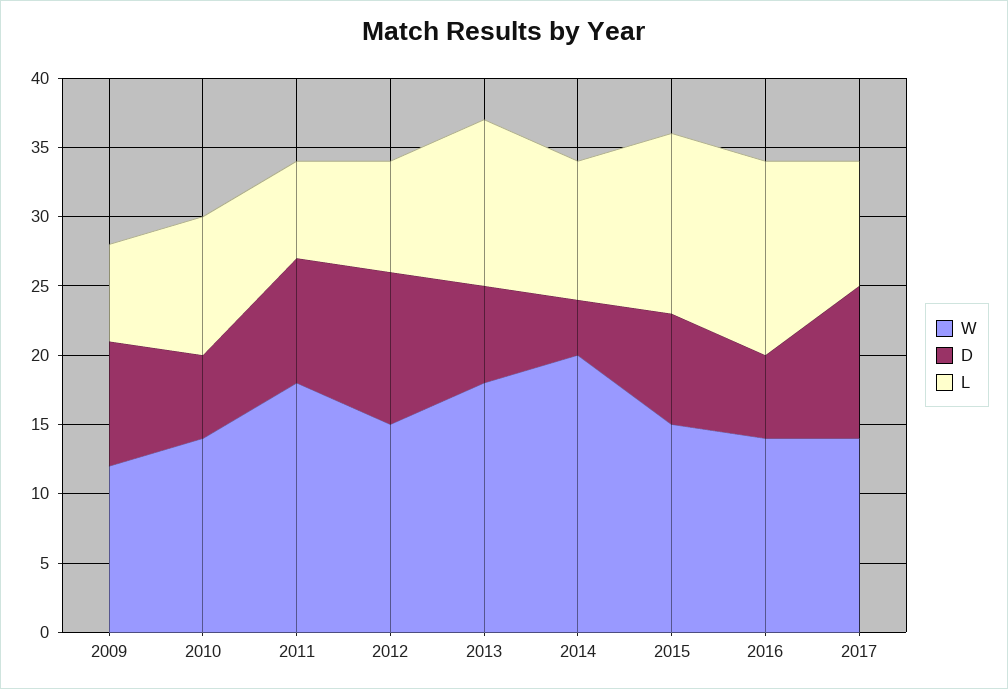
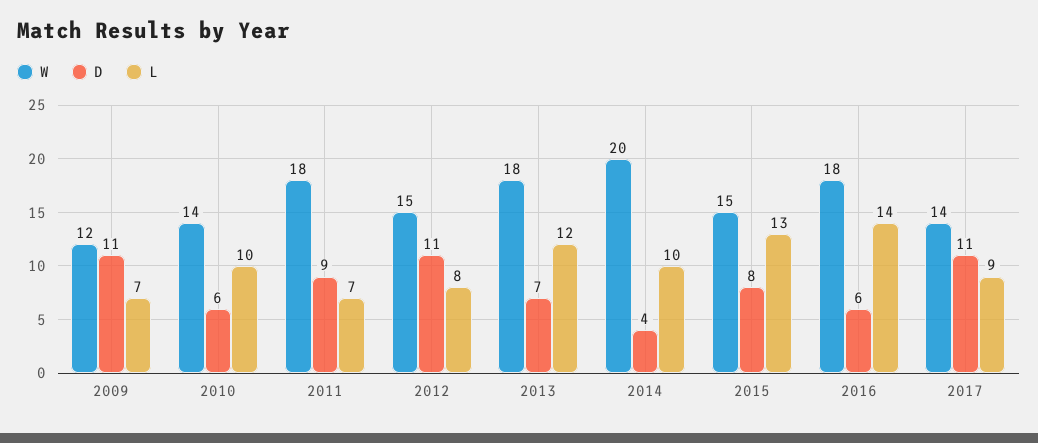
  {
    "W": {
      "2009": 12,
      "2010": 14,
      "2011": 18,
      "2012": 15,
      "2013": 18,
      "2014": 20,
      "2015": 15,
-     "2016": 14,
+     "2016": 18,
      "2017": 14
    },
    "D": {
-     "2009": 9,
+     "2009": 11,
      "2010": 6,
      "2011": 9,
      "2012": 11,
      "2013": 7,
      "2014": 4,
      "2015": 8,
      "2016": 6,
      "2017": 11
    },
    "L": {
      "2009": 7,
      "2010": 10,
      "2011": 7,
      "2012": 8,
      "2013": 12,
      "2014": 10,
      "2015": 13,
      "2016": 14,
      "2017": 9
    }
  }

